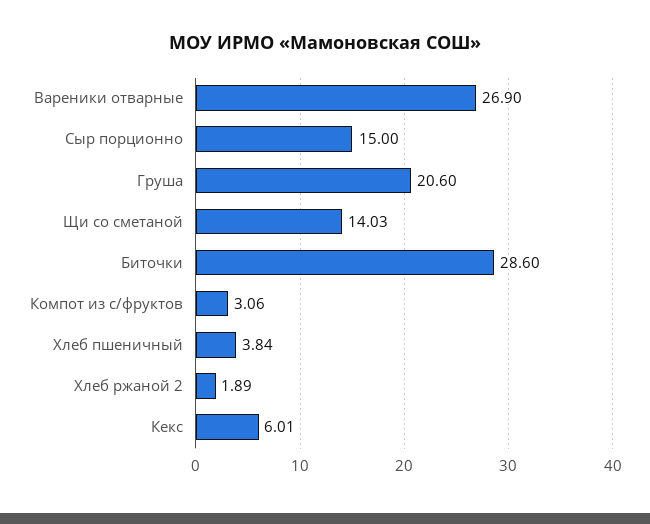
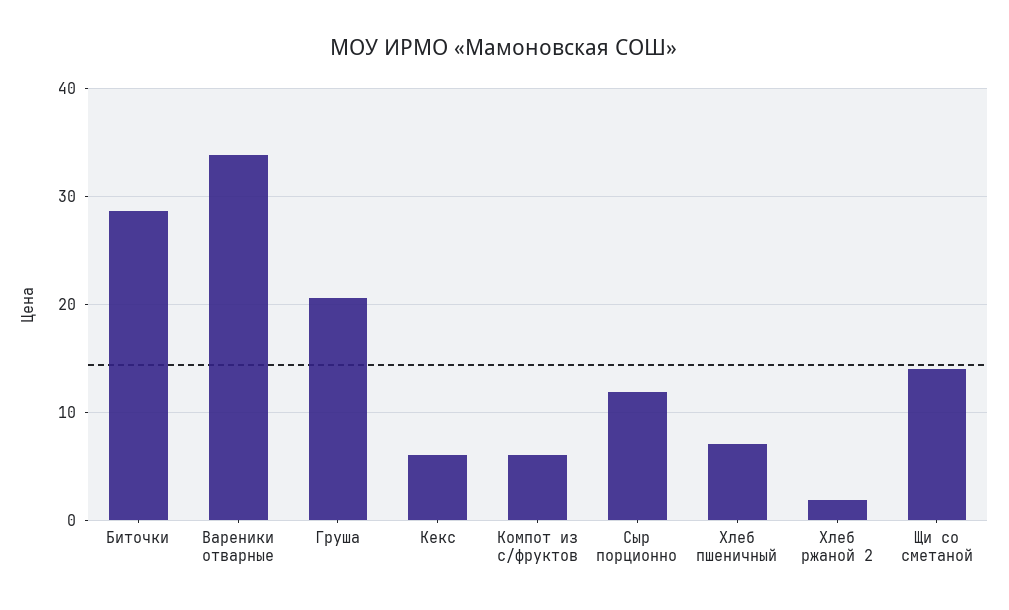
  {
-   "Вареники отварные": 26.9,
+   "Вареники отварные": 34,
-   "Сыр порционно": 15,
+   "Сыр порционно": 12,
    "Груша": 20.6,
    "Щи со сметаной": 14.03,
    "Биточки": 28.6,
-   "Компот из с/фруктов": 3.06,
+   "Компот из с/фруктов": 6,
-   "Хлеб пшеничный": 3.84,
+   "Хлеб пшеничный": 7,
    "Хлеб ржаной 2": 1.89,
    "Кекс": 6.01
  }

